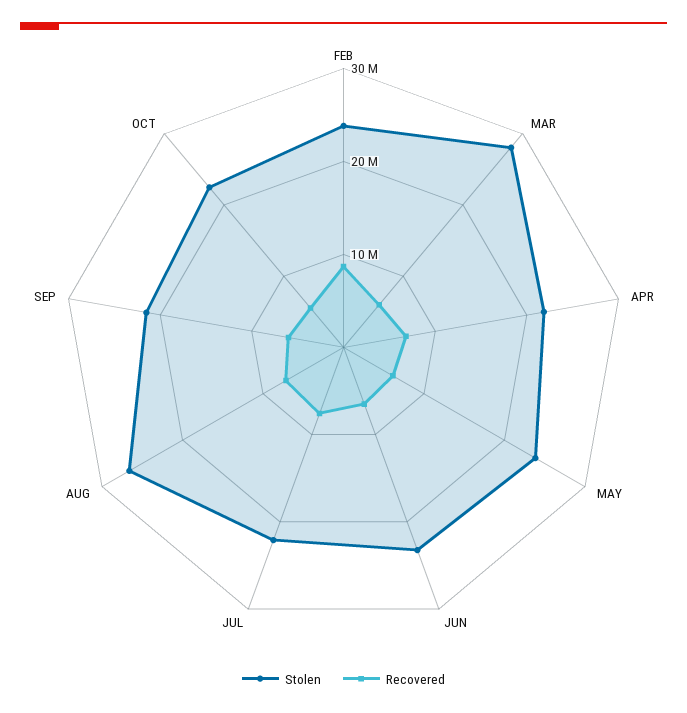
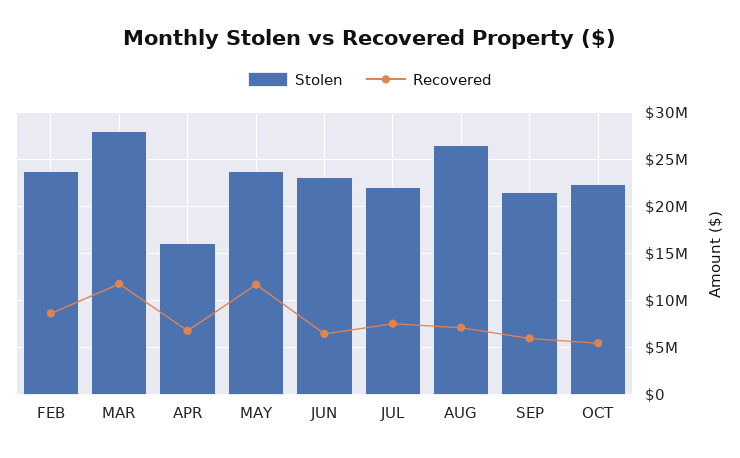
  {
    "Stolen": {
      "FEB": 24000000,
      "MAR": 28000000,
-     "APR": 22000000,
+     "APR": 16000000,
      "MAY": 24000000,
      "JUN": 23000000,
      "JUL": 22000000,
      "AUG": 27000000,
      "SEP": 22000000,
      "OCT": 22000000
    },
    "Recovered": {
      "FEB": 9000000,
-     "MAR": 6000000,
+     "MAR": 12000000,
      "APR": 7000000,
-     "MAY": 6000000,
+     "MAY": 12000000,
      "JUN": 7000000,
      "JUL": 8000000,
      "AUG": 7000000,
      "SEP": 6000000,
      "OCT": 6000000
    }
  }

